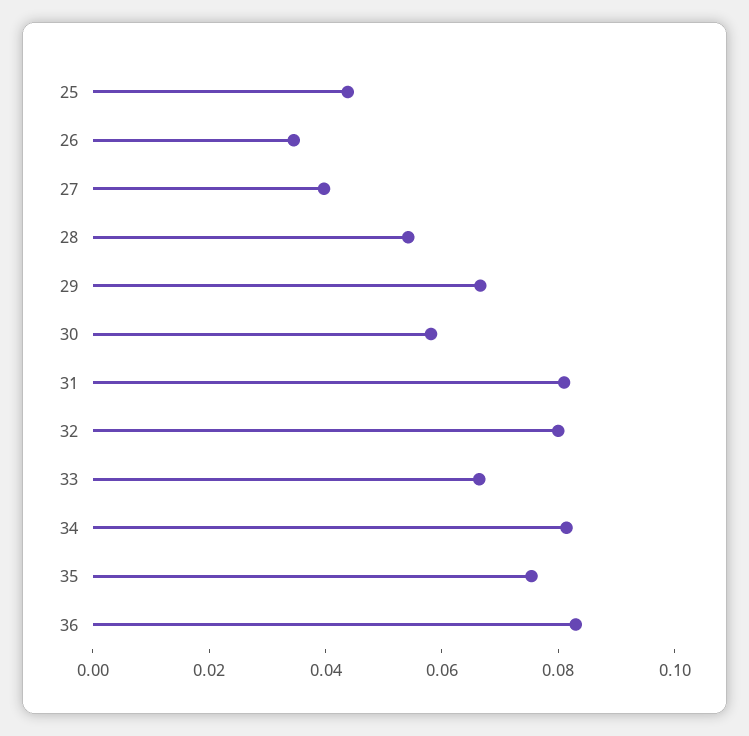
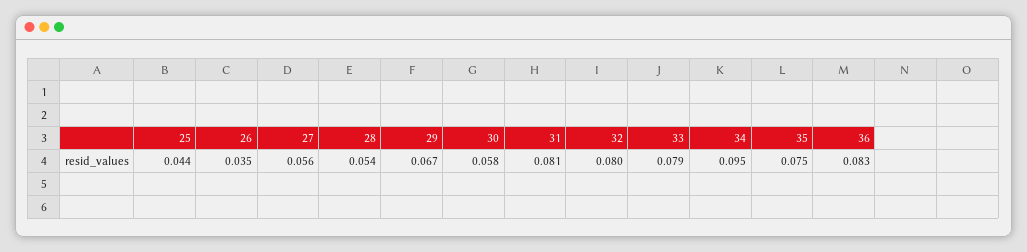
  {
    "25": 0.044,
    "26": 0.035,
-   "27": 0.04,
+   "27": 0.056,
    "28": 0.054,
    "29": 0.067,
    "30": 0.058,
    "31": 0.081,
    "32": 0.08,
-   "33": 0.065,
+   "33": 0.079,
-   "34": 0.08,
+   "34": 0.095,
    "35": 0.075,
    "36": 0.083
  }

